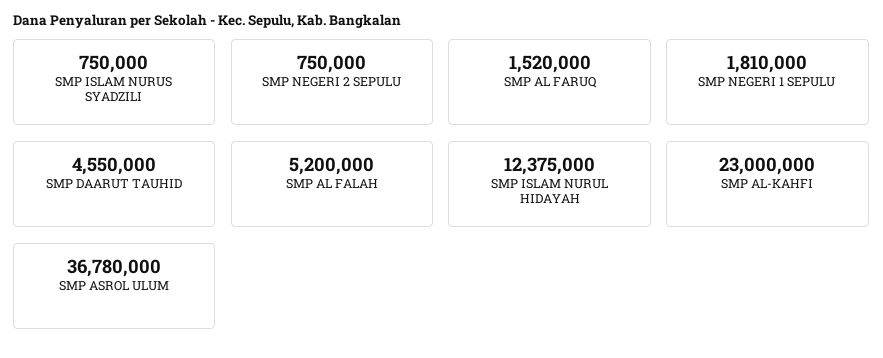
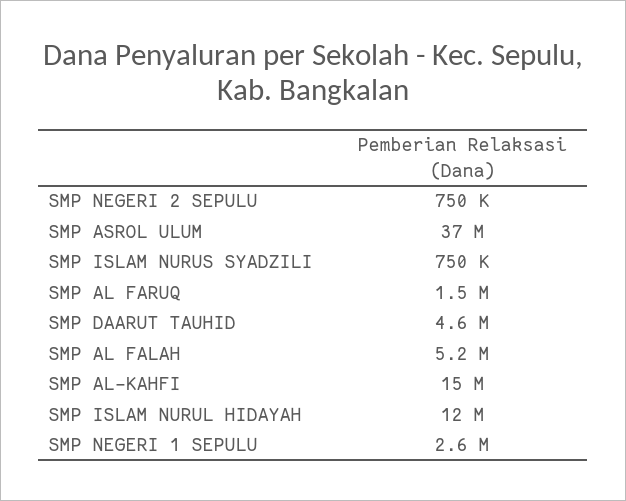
  {
    "SMP ISLAM NURUS SYADZILI": 750000,
    "SMP NEGERI 2 SEPULU": 750000,
    "SMP AL FARUQ": 1520000,
-   "SMP NEGERI 1 SEPULU": 1810000,
+   "SMP NEGERI 1 SEPULU": 2600000,
    "SMP DAARUT TAUHID": 4550000,
    "SMP AL FALAH": 5200000,
    "SMP ISLAM NURUL HIDAYAH": 12375000,
-   "SMP AL-KAHFI": 23000000,
+   "SMP AL-KAHFI": 15000000,
    "SMP ASROL ULUM": 36780000
  }

